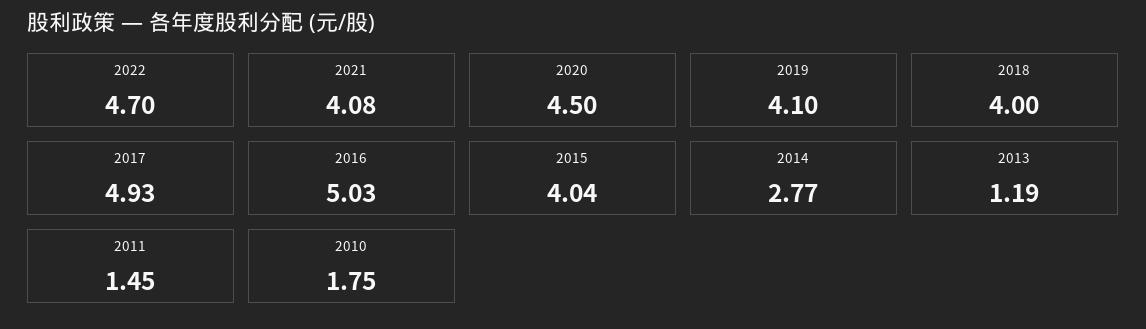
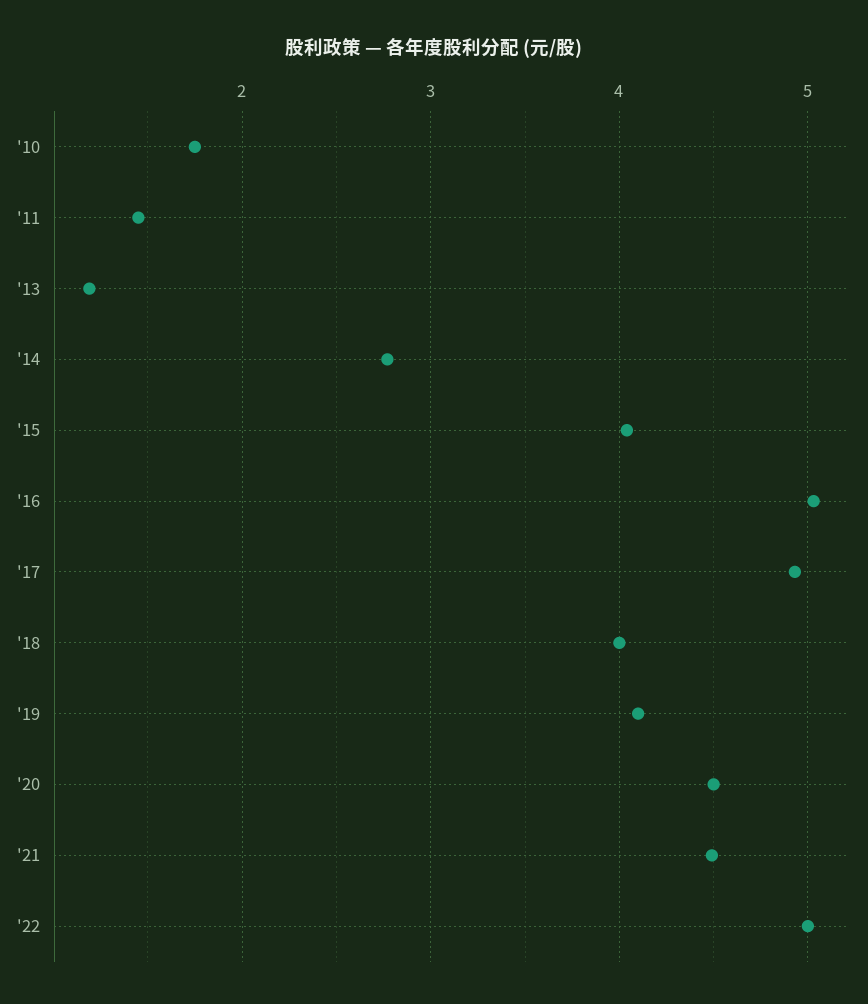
  {
-   "2022": 4.7,
+   "2022": 5,
-   "2021": 4.08,
+   "2021": 4.5,
    "2020": 4.5,
    "2019": 4.1,
    "2018": 4,
    "2017": 4.93,
    "2016": 5.03,
    "2015": 4.04,
    "2014": 2.77,
    "2013": 1.19,
    "2011": 1.45,
    "2010": 1.75
  }

